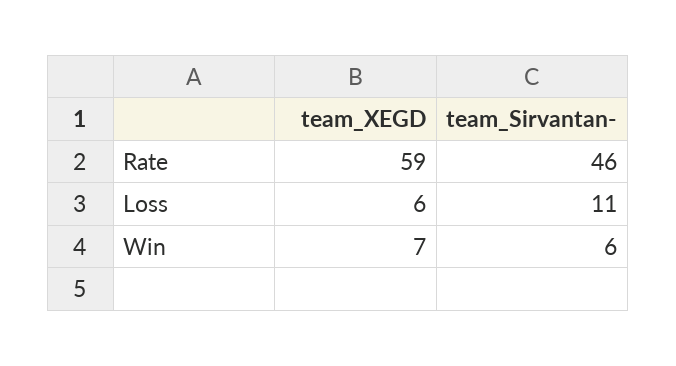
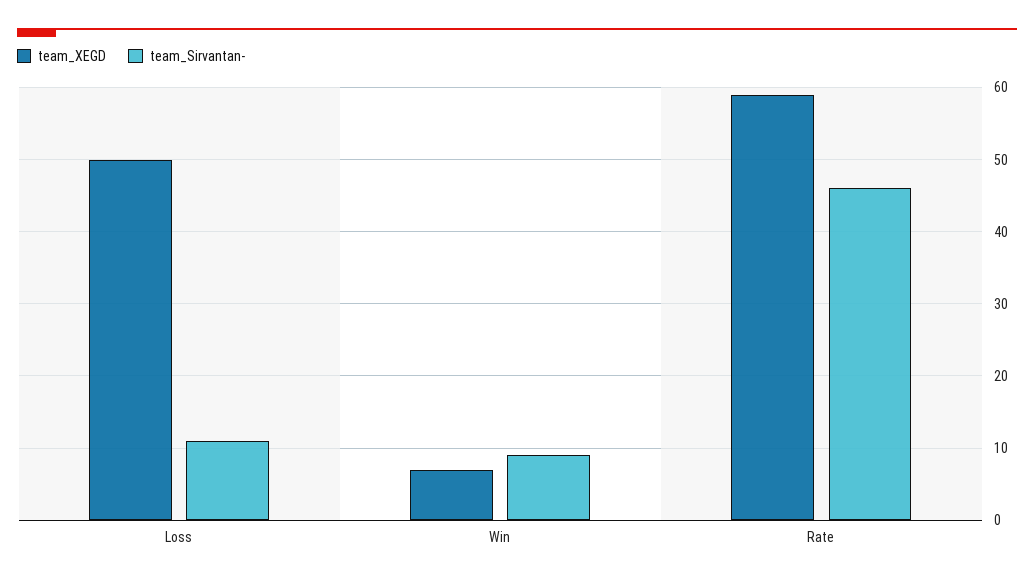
  {
    "team_XEGD": {
      "Rate": 59,
-     "Loss": 6,
+     "Loss": 50,
      "Win": 7
    },
    "team_Sirvantan-": {
      "Rate": 46,
      "Loss": 11,
-     "Win": 6
+     "Win": 9
    }
  }

